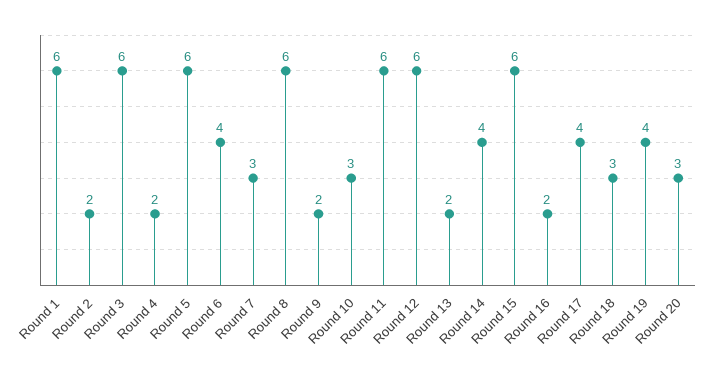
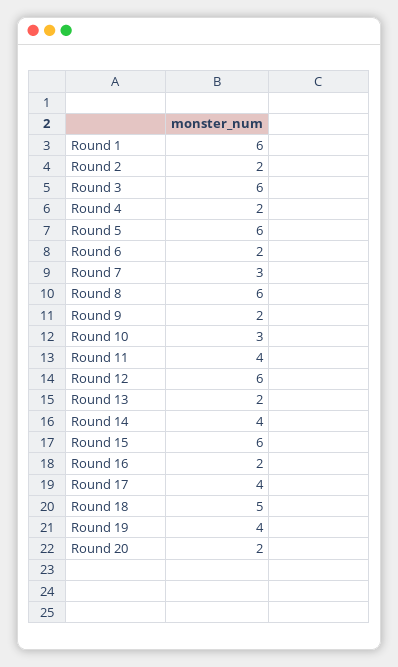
  {
    "Round 1": 6,
    "Round 2": 2,
    "Round 3": 6,
    "Round 4": 2,
    "Round 5": 6,
-   "Round 6": 4,
+   "Round 6": 2,
    "Round 7": 3,
    "Round 8": 6,
    "Round 9": 2,
    "Round 10": 3,
-   "Round 11": 6,
+   "Round 11": 4,
    "Round 12": 6,
    "Round 13": 2,
    "Round 14": 4,
    "Round 15": 6,
    "Round 16": 2,
    "Round 17": 4,
-   "Round 18": 3,
+   "Round 18": 5,
    "Round 19": 4,
-   "Round 20": 3
+   "Round 20": 2
  }

